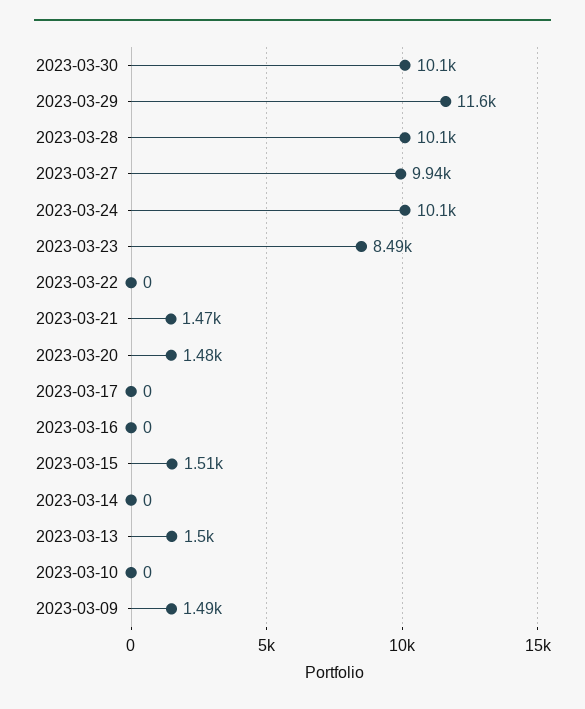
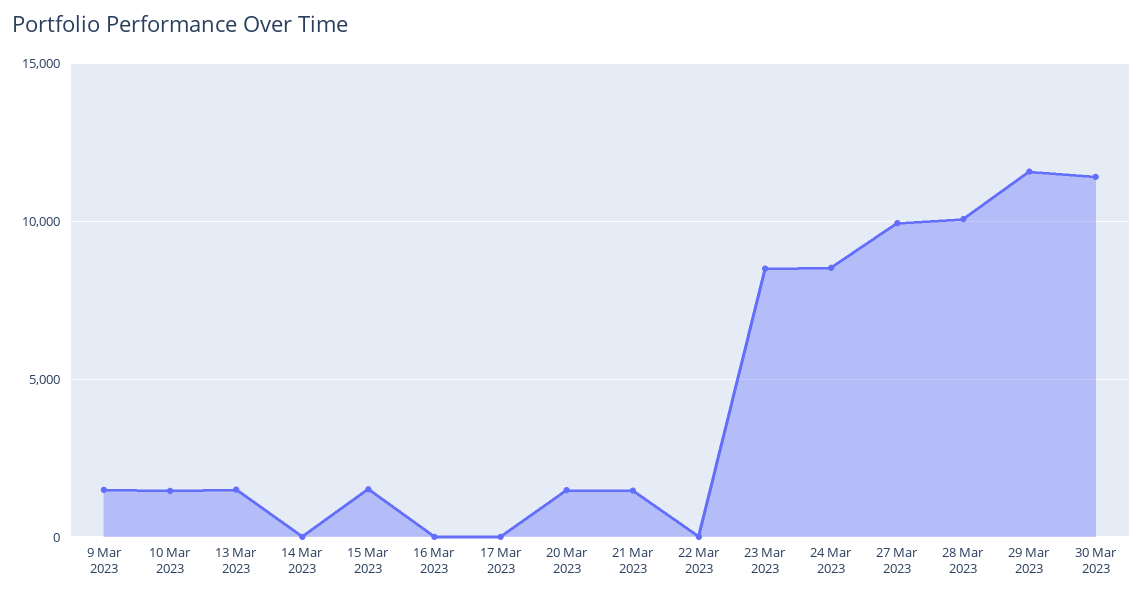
  {
-   "2023-03-30": 10100,
+   "2023-03-30": 11500,
    "2023-03-29": 11600,
    "2023-03-28": 10100,
    "2023-03-27": 9940,
-   "2023-03-24": 10100,
+   "2023-03-24": 8500,
    "2023-03-23": 8490,
    "2023-03-22": 0,
    "2023-03-21": 1470,
    "2023-03-20": 1480,
    "2023-03-17": 0,
    "2023-03-16": 0,
    "2023-03-15": 1510,
    "2023-03-14": 0,
    "2023-03-13": 1500,
-   "2023-03-10": 0,
+   "2023-03-10": 1500,
    "2023-03-09": 1490
  }

